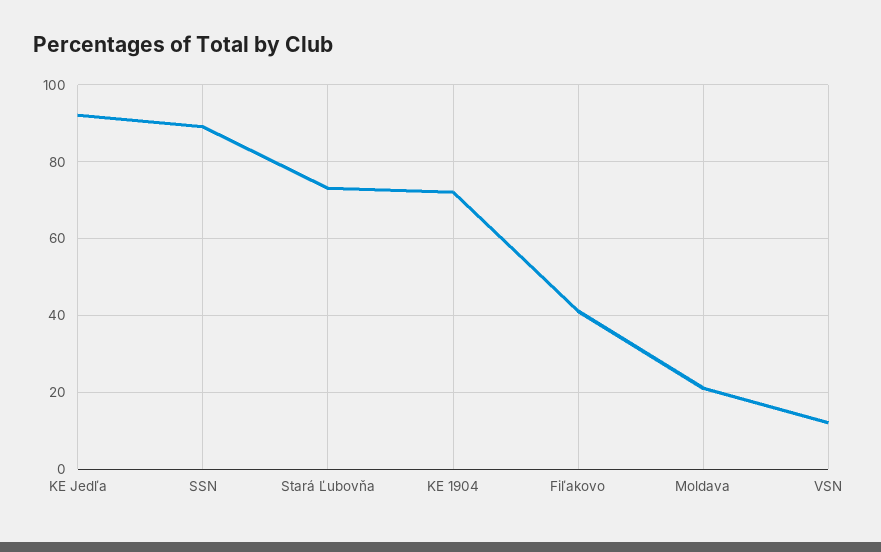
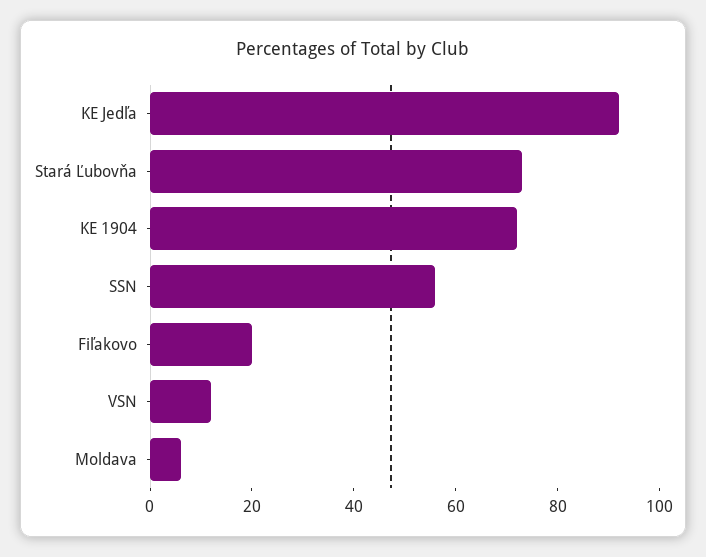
  {
    "KE Jedľa": 90,
-   "SSN": 90,
+   "SSN": 55,
    "Stará Ľubovňa": 75,
    "KE 1904": 70,
-   "Fiľakovo": 40,
+   "Fiľakovo": 20,
-   "Moldava": 20,
+   "Moldava": 5,
    "VSN": 10
  }

